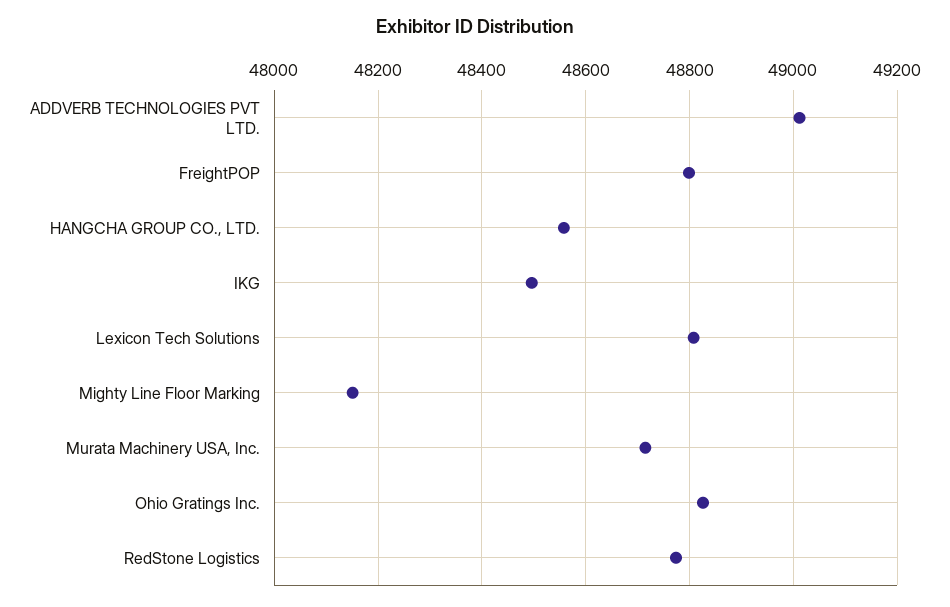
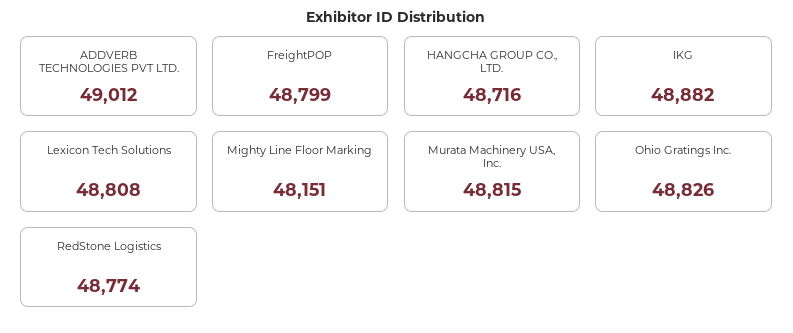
  {
    "ADDVERB TECHNOLOGIES PVT LTD.": 49012,
    "FreightPOP": 48799,
-   "HANGCHA GROUP CO., LTD.": 48560,
+   "HANGCHA GROUP CO., LTD.": 48716,
-   "IKG": 48500,
+   "IKG": 48882,
    "Lexicon Tech Solutions": 48808,
    "Mighty Line Floor Marking": 48151,
-   "Murata Machinery USA, Inc.": 48720,
+   "Murata Machinery USA, Inc.": 48815,
    "Ohio Gratings Inc.": 48826,
    "RedStone Logistics": 48774
  }

